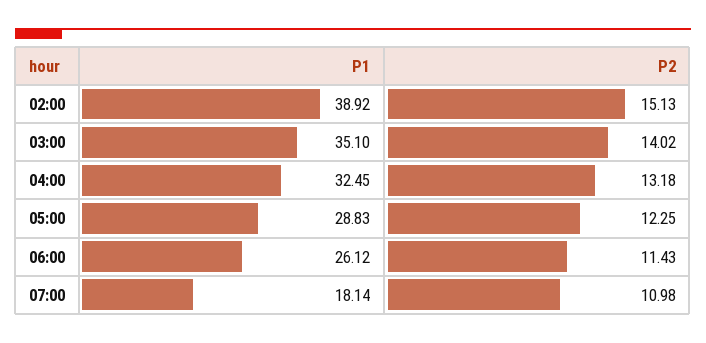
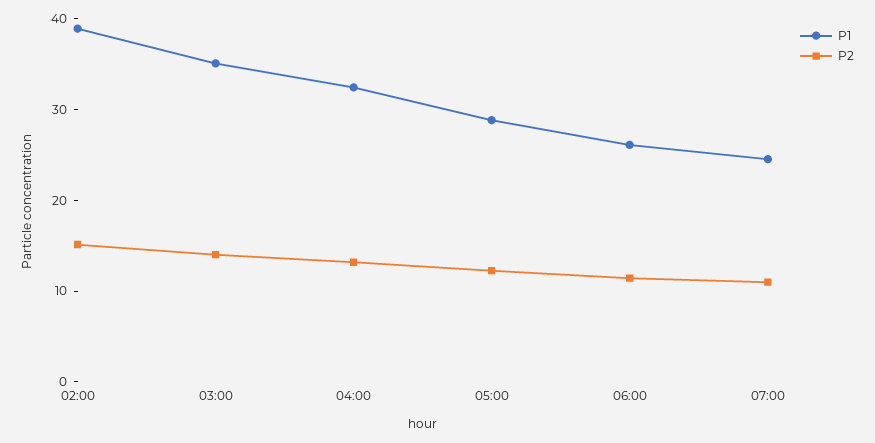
  {
    "P1": {
      "02:00": 38.92,
      "03:00": 35.1,
      "04:00": 32.45,
      "05:00": 28.83,
      "06:00": 26.12,
-     "07:00": 18.14
+     "07:00": 24
    },
    "P2": {
      "02:00": 15.13,
      "03:00": 14.02,
      "04:00": 13.18,
      "05:00": 12.25,
      "06:00": 11.43,
      "07:00": 10.98
    }
  }

